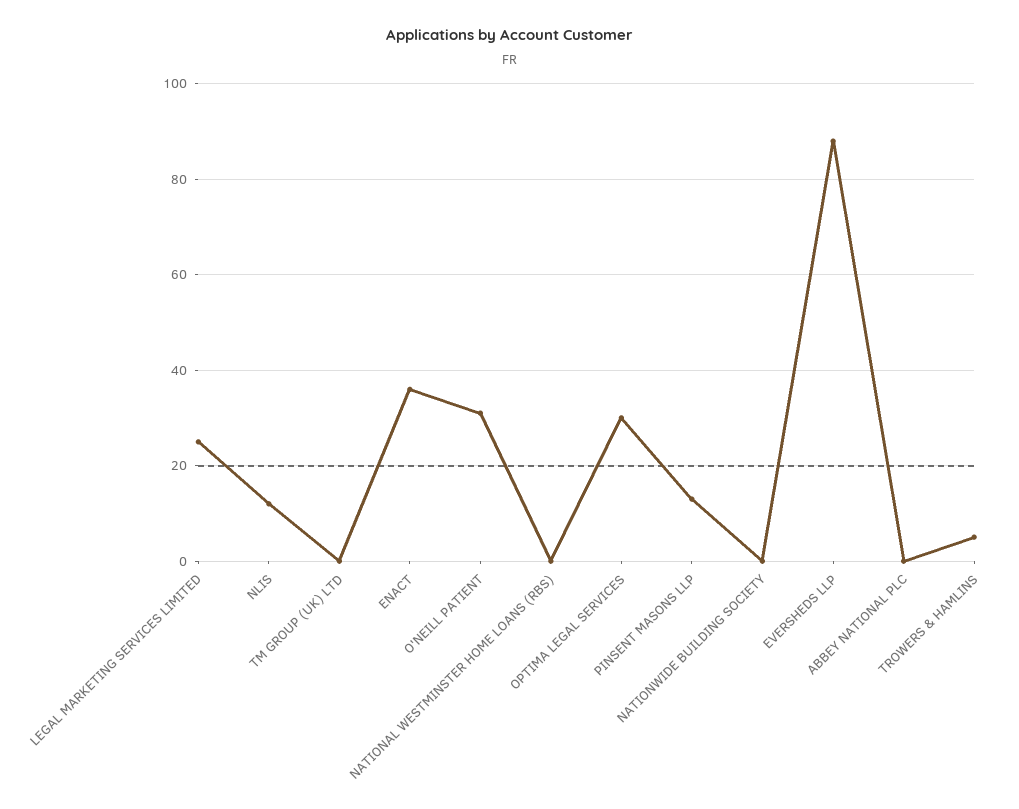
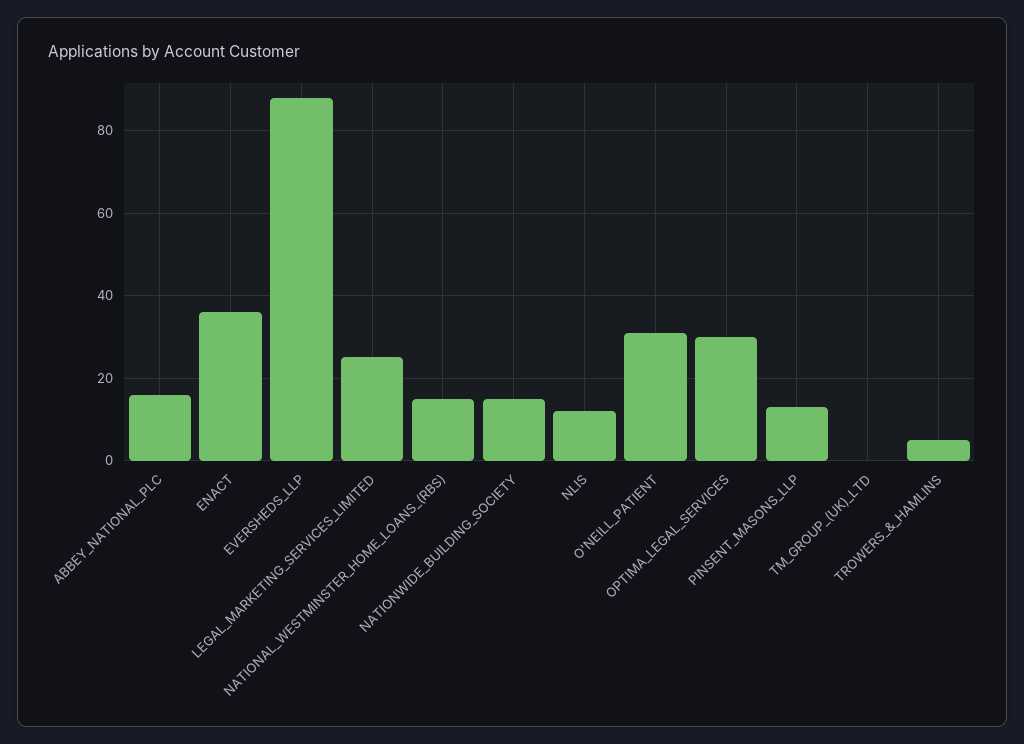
  {
    "LEGAL MARKETING SERVICES LIMITED": 25,
    "NLIS": 10,
    "TM GROUP (UK) LTD": 0,
    "ENACT": 35,
    "O'NEILL PATIENT": 30,
-   "NATIONAL WESTMINSTER HOME LOANS (RBS)": 0,
+   "NATIONAL WESTMINSTER HOME LOANS (RBS)": 15,
    "OPTIMA LEGAL SERVICES": 30,
    "PINSENT MASONS LLP": 15,
-   "NATIONWIDE BUILDING SOCIETY": 0,
+   "NATIONWIDE BUILDING SOCIETY": 15,
    "EVERSHEDS LLP": 90,
-   "ABBEY NATIONAL PLC": 0,
+   "ABBEY NATIONAL PLC": 15,
    "TROWERS & HAMLINS": 5
  }

